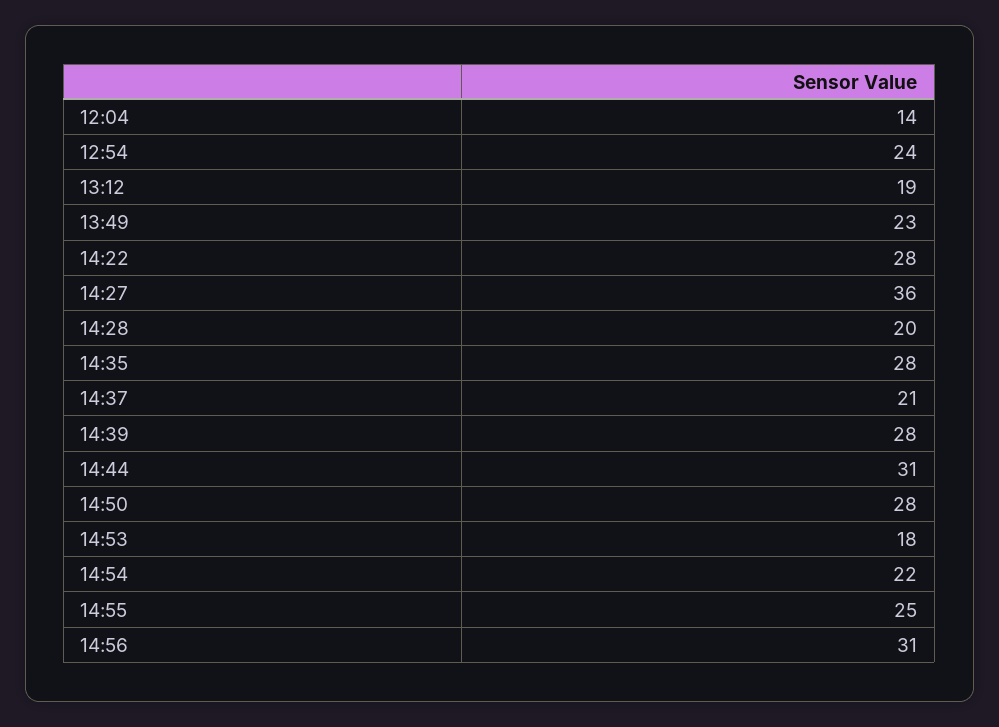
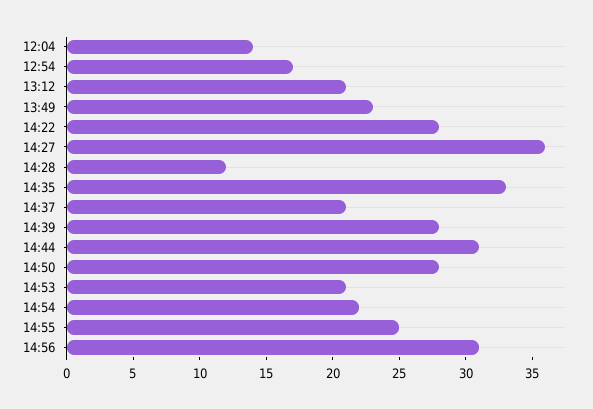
  {
    "12:04": 14,
-   "12:54": 24,
+   "12:54": 17,
-   "13:12": 19,
+   "13:12": 21,
    "13:49": 23,
    "14:22": 28,
    "14:27": 36,
-   "14:28": 20,
+   "14:28": 12,
-   "14:35": 28,
+   "14:35": 33,
    "14:37": 21,
    "14:39": 28,
    "14:44": 31,
    "14:50": 28,
-   "14:53": 18,
+   "14:53": 21,
    "14:54": 22,
    "14:55": 25,
    "14:56": 31
  }

